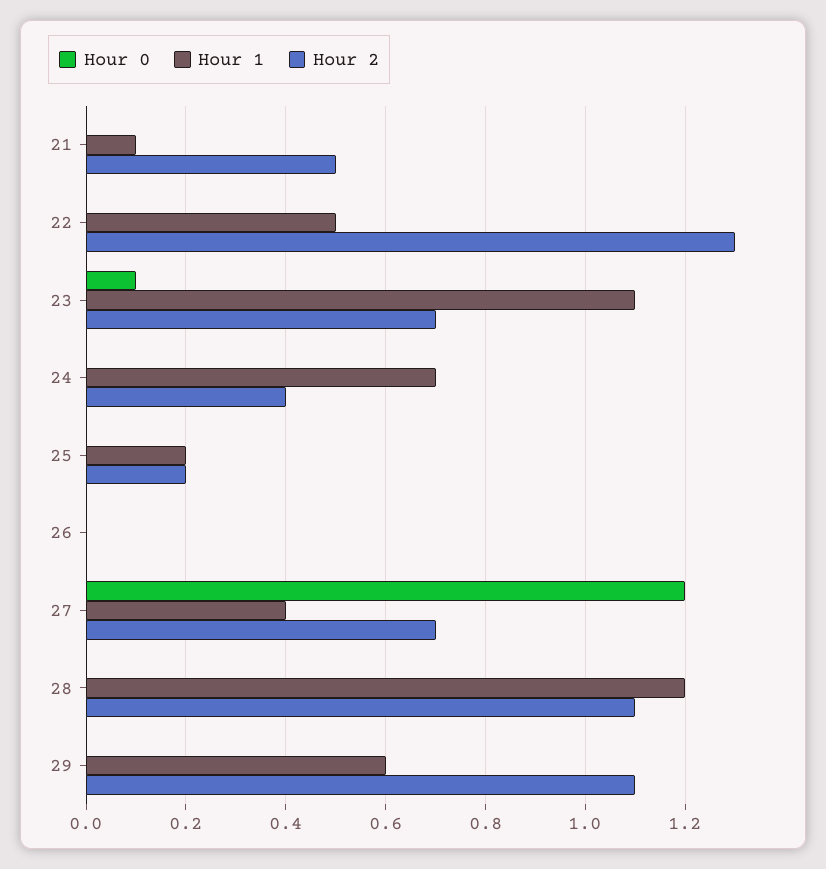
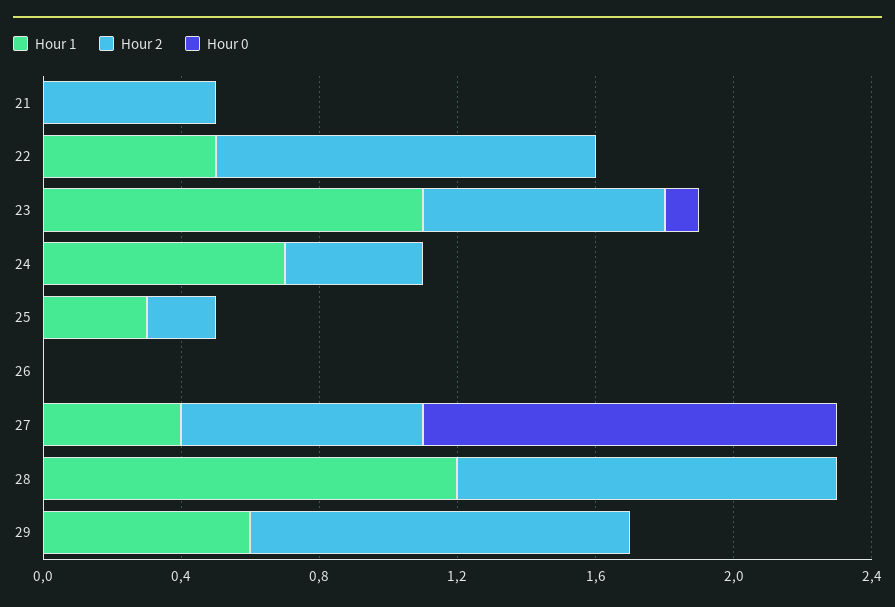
  {
    "Hour 0": {
      "21": 0,
      "22": 0,
      "23": 0.1,
      "24": 0,
      "25": 0,
      "26": 0,
      "27": 1.2,
      "28": 0,
      "29": 0
    },
    "Hour 1": {
-     "21": 0.1,
+     "21": 0,
      "22": 0.5,
      "23": 1.1,
      "24": 0.7,
-     "25": 0.2,
+     "25": 0.3,
      "26": 0,
      "27": 0.4,
      "28": 1.2,
      "29": 0.6
    },
    "Hour 2": {
      "21": 0.5,
-     "22": 1.3,
+     "22": 1.1,
      "23": 0.7,
      "24": 0.4,
      "25": 0.2,
      "26": 0,
      "27": 0.7,
      "28": 1.1,
      "29": 1.1
    }
  }

